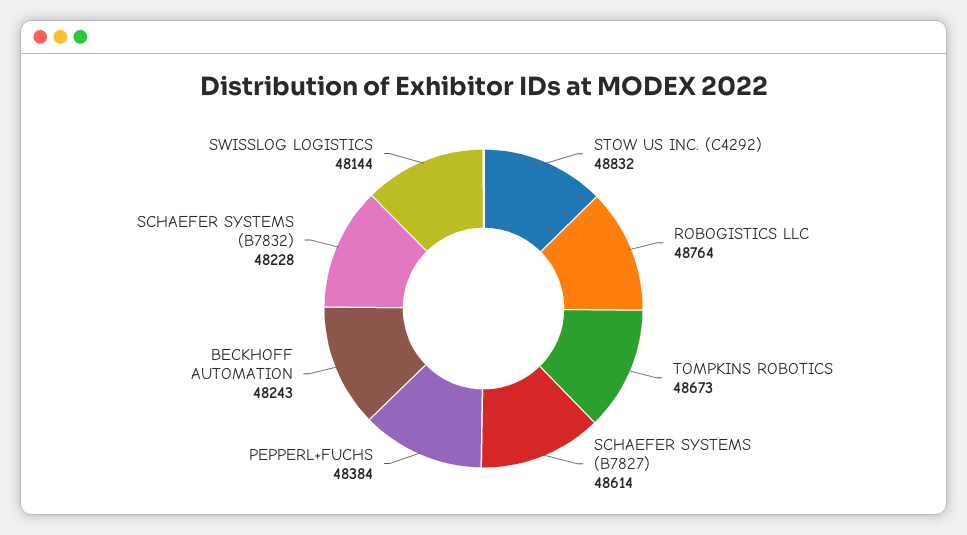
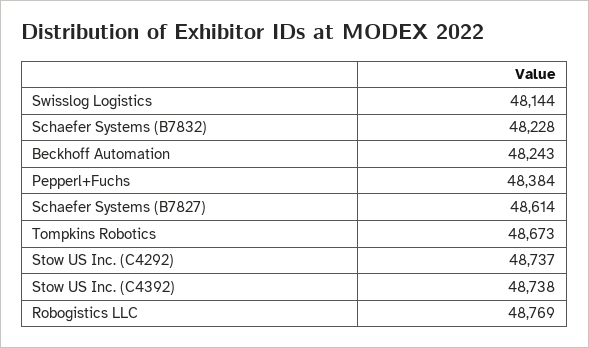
  {
-   "STOW US INC. (C4292)": 48832,
+   "STOW US INC. (C4292)": 48737,
-   "ROBOGISTICS LLC": 48764,
+   "ROBOGISTICS LLC": 48769,
    "TOMPKINS ROBOTICS": 48673,
    "SCHAEFER SYSTEMS (B7827)": 48614,
    "PEPPERL+FUCHS": 48384,
    "BECKHOFF AUTOMATION": 48243,
    "SCHAEFER SYSTEMS (B7832)": 48228,
-   "SWISSLOG LOGISTICS": 48144
+   "SWISSLOG LOGISTICS": 48144,
+   "Stow US Inc. (C4392)": 48738
  }

